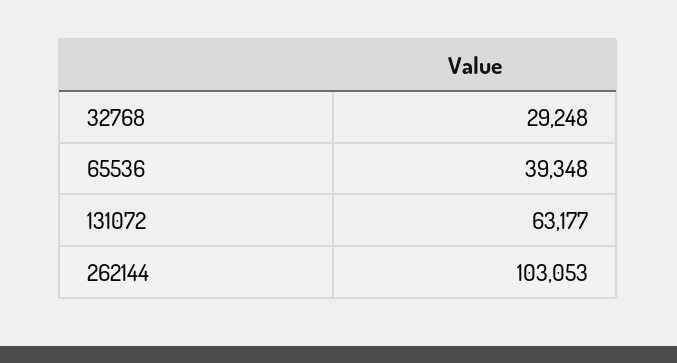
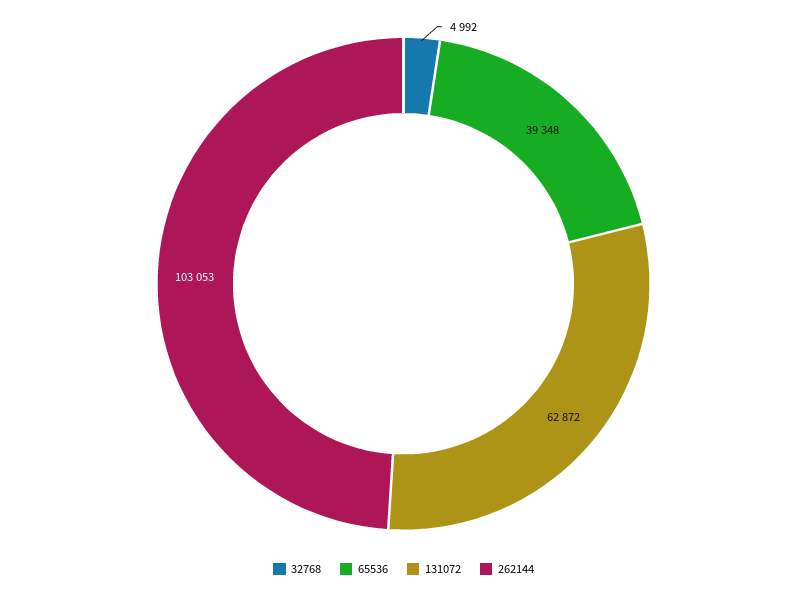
  {
-   "32768": 29248,
+   "32768": 4992,
    "65536": 39348,
-   "131072": 63177,
+   "131072": 62872,
    "262144": 103053
  }

